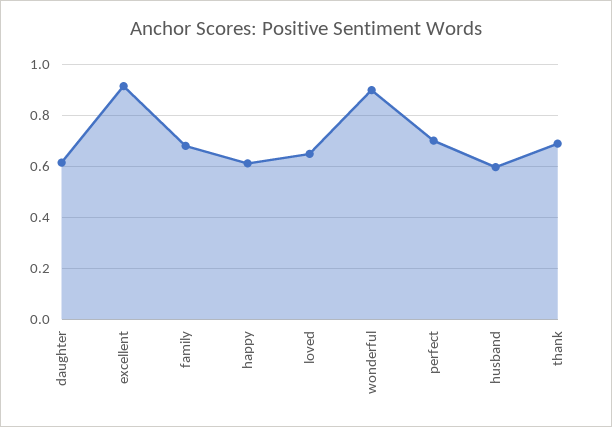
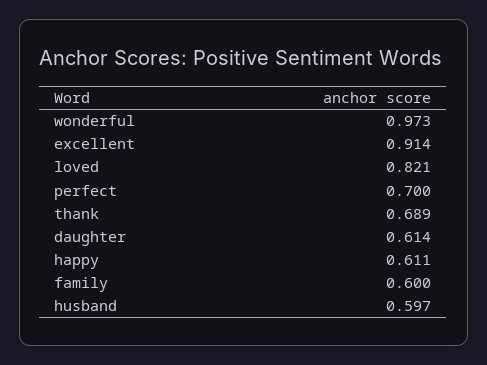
  {
    "daughter": 0.614,
    "excellent": 0.914,
-   "family": 0.675,
+   "family": 0.6,
    "happy": 0.611,
-   "loved": 0.65,
+   "loved": 0.821,
-   "wonderful": 0.9,
+   "wonderful": 0.973,
    "perfect": 0.7,
    "husband": 0.597,
    "thank": 0.689
  }

